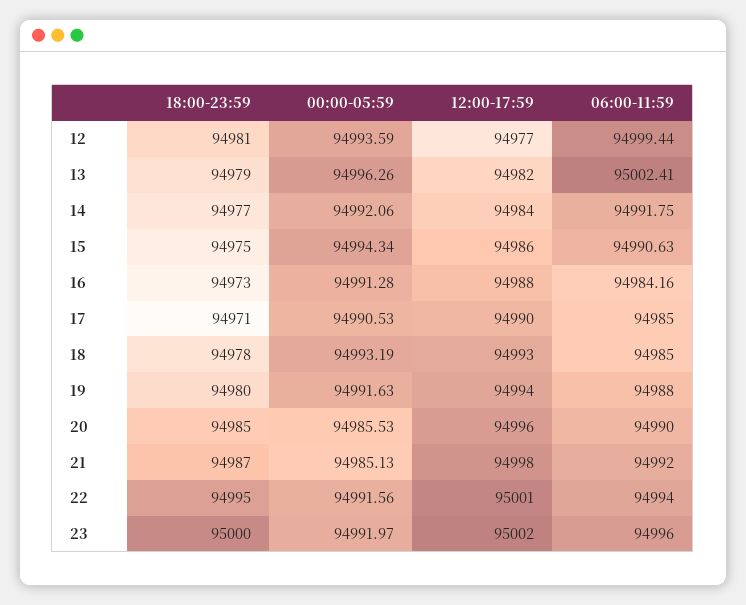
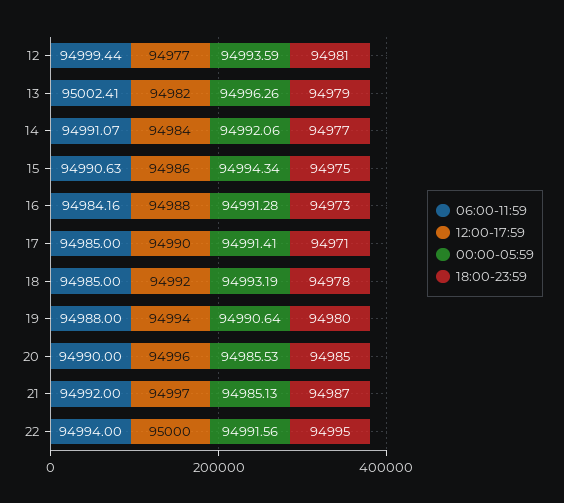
  {
    "18:00-23:59": {
      "12": 94981,
      "13": 94979,
      "14": 94977,
      "15": 94975,
      "16": 94973,
      "17": 94971,
      "18": 94978,
      "19": 94980,
      "20": 94985,
      "21": 94987,
-     "22": 94995,
+     "22": 94995
-     "23": 95000
    },
    "00:00-05:59": {
      "12": 94993.59,
      "13": 94996.26,
      "14": 94992.06,
      "15": 94994.34,
      "16": 94991.28,
-     "17": 94990.53,
+     "17": 94991.41,
      "18": 94993.19,
-     "19": 94991.63,
+     "19": 94990.64,
      "20": 94985.53,
      "21": 94985.13,
-     "22": 94991.56,
+     "22": 94991.56
-     "23": 94991.97
    },
    "12:00-17:59": {
      "12": 94977,
      "13": 94982,
      "14": 94984,
      "15": 94986,
      "16": 94988,
      "17": 94990,
-     "18": 94993,
+     "18": 94992,
      "19": 94994,
      "20": 94996,
-     "21": 94998,
+     "21": 94997,
-     "22": 95001,
+     "22": 95000
-     "23": 95002
    },
    "06:00-11:59": {
      "12": 94999.44,
      "13": 95002.41,
-     "14": 94991.75,
+     "14": 94991.07,
      "15": 94990.63,
      "16": 94984.16,
      "17": 94985,
      "18": 94985,
      "19": 94988,
      "20": 94990,
      "21": 94992,
-     "22": 94994,
+     "22": 94994
-     "23": 94996
    }
  }

